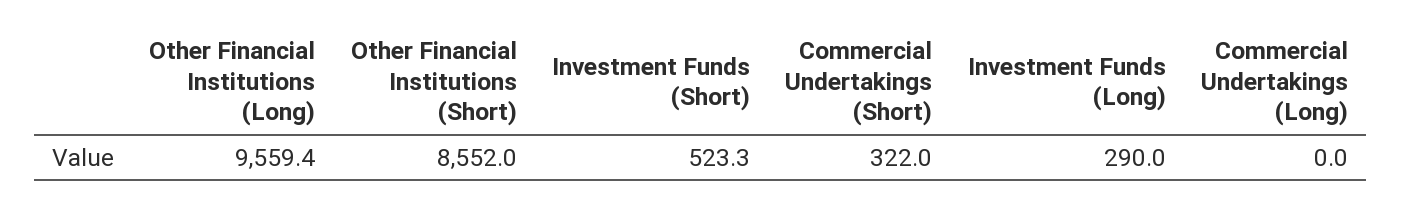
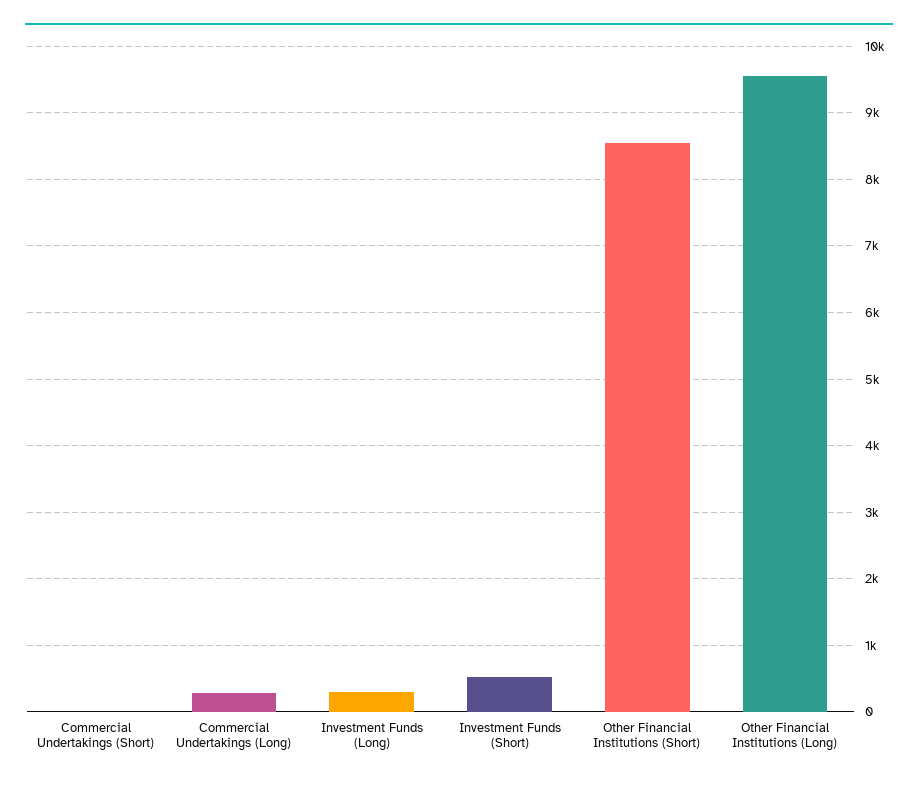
  {
    "Other Financial Institutions (Long)": 9559.4,
    "Other Financial Institutions (Short)": 8552,
    "Investment Funds (Short)": 523.3,
-   "Commercial Undertakings (Short)": 322,
+   "Commercial Undertakings (Short)": 0,
    "Investment Funds (Long)": 290,
-   "Commercial Undertakings (Long)": 0
+   "Commercial Undertakings (Long)": 300
  }

